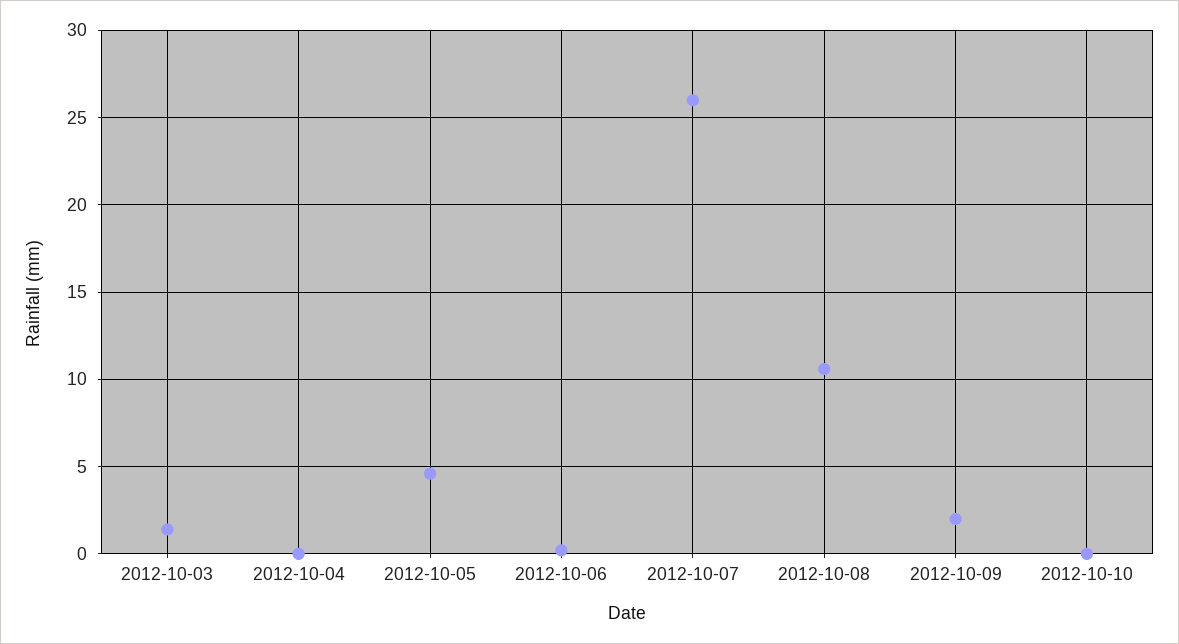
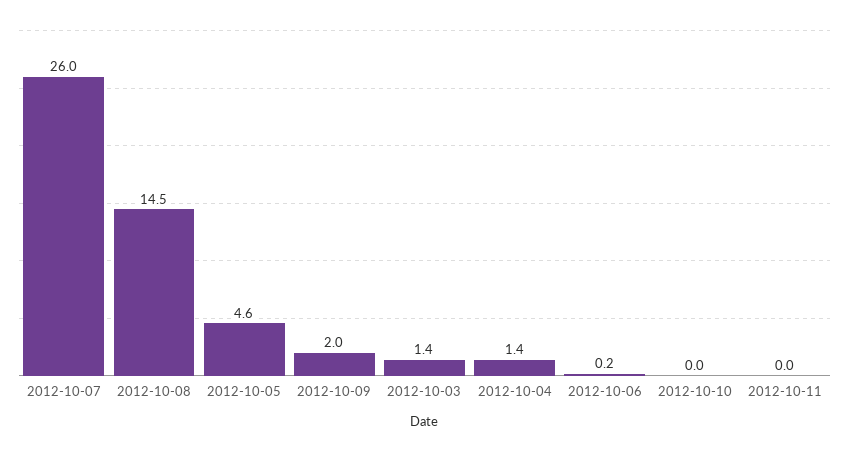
  {
    "2012-10-03": 1.4,
-   "2012-10-04": 0,
+   "2012-10-04": 1.4,
    "2012-10-05": 4.6,
    "2012-10-06": 0.2,
    "2012-10-07": 26,
-   "2012-10-08": 10.5,
+   "2012-10-08": 14.5,
    "2012-10-09": 2,
-   "2012-10-10": 0
+   "2012-10-10": 0,
+   "2012-10-11": 0
  }

